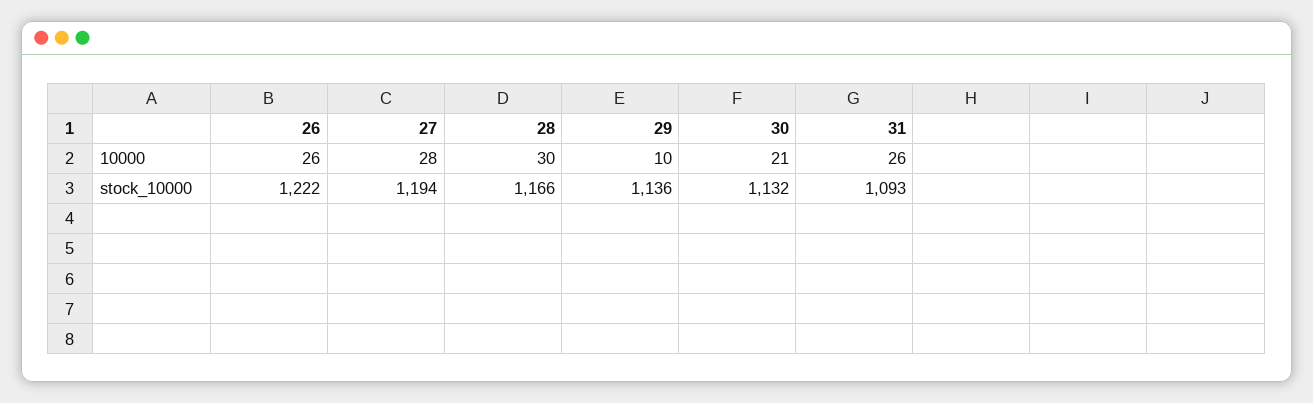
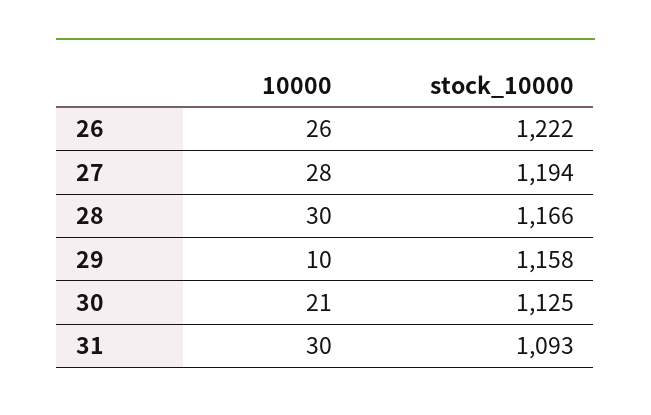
  {
    "26": {
      "10000": 26,
      "stock_10000": 1222
    },
    "27": {
      "10000": 28,
      "stock_10000": 1194
    },
    "28": {
      "10000": 30,
      "stock_10000": 1166
    },
    "29": {
      "10000": 10,
-     "stock_10000": 1136
+     "stock_10000": 1158
    },
    "30": {
      "10000": 21,
-     "stock_10000": 1132
+     "stock_10000": 1125
    },
    "31": {
-     "10000": 26,
+     "10000": 30,
      "stock_10000": 1093
    }
  }

